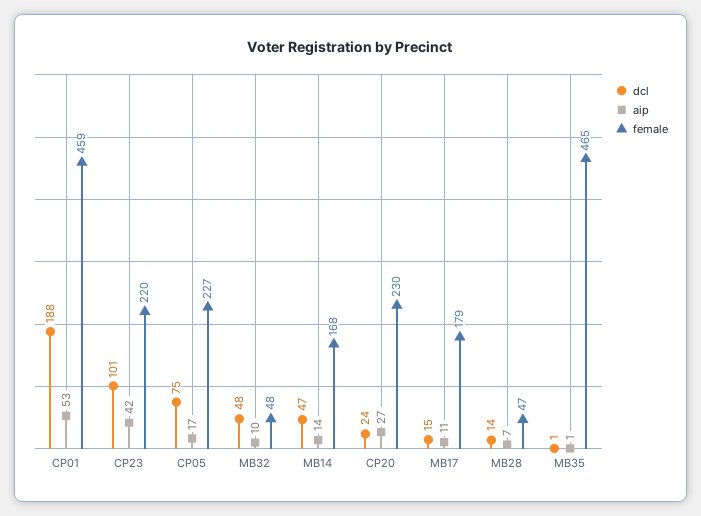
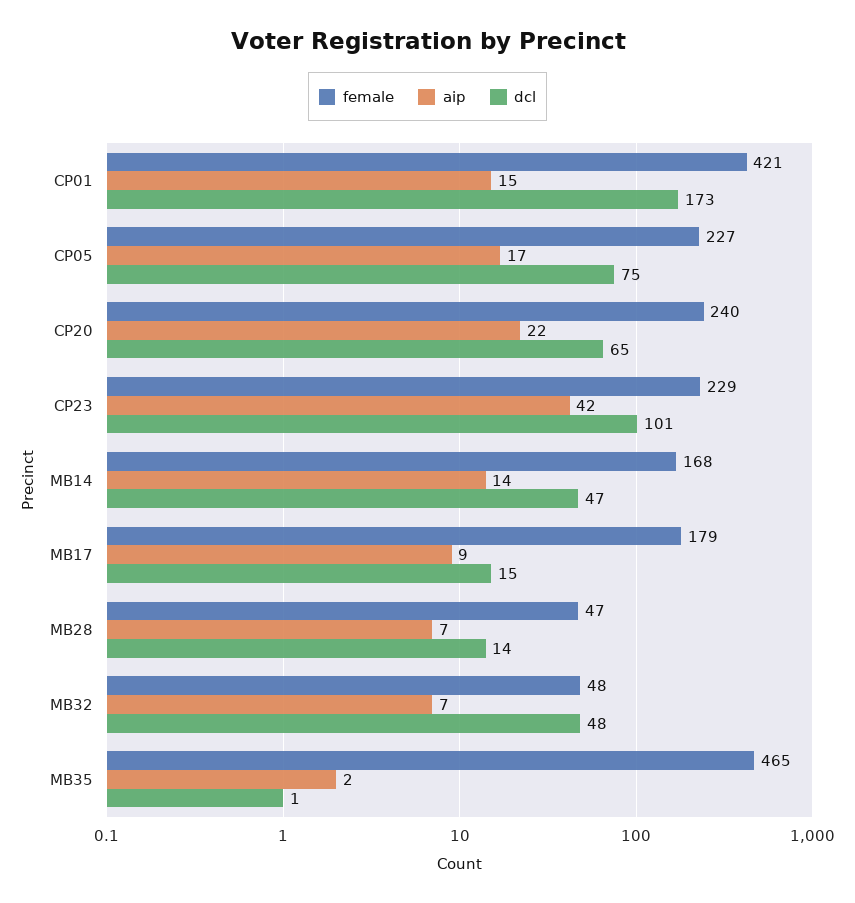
  {
    "dcl": {
-     "CP01": 188,
+     "CP01": 173,
      "CP23": 101,
      "CP05": 75,
      "MB32": 48,
      "MB14": 47,
-     "CP20": 24,
+     "CP20": 65,
      "MB17": 15,
      "MB28": 14,
      "MB35": 1
    },
    "aip": {
-     "CP01": 53,
+     "CP01": 15,
      "CP23": 42,
      "CP05": 17,
-     "MB32": 10,
+     "MB32": 7,
      "MB14": 14,
-     "CP20": 27,
+     "CP20": 22,
-     "MB17": 11,
+     "MB17": 9,
      "MB28": 7,
-     "MB35": 1
+     "MB35": 2
    },
    "female": {
-     "CP01": 459,
+     "CP01": 421,
-     "CP23": 220,
+     "CP23": 229,
      "CP05": 227,
      "MB32": 48,
      "MB14": 168,
-     "CP20": 230,
+     "CP20": 240,
      "MB17": 179,
      "MB28": 47,
      "MB35": 465
    }
  }

